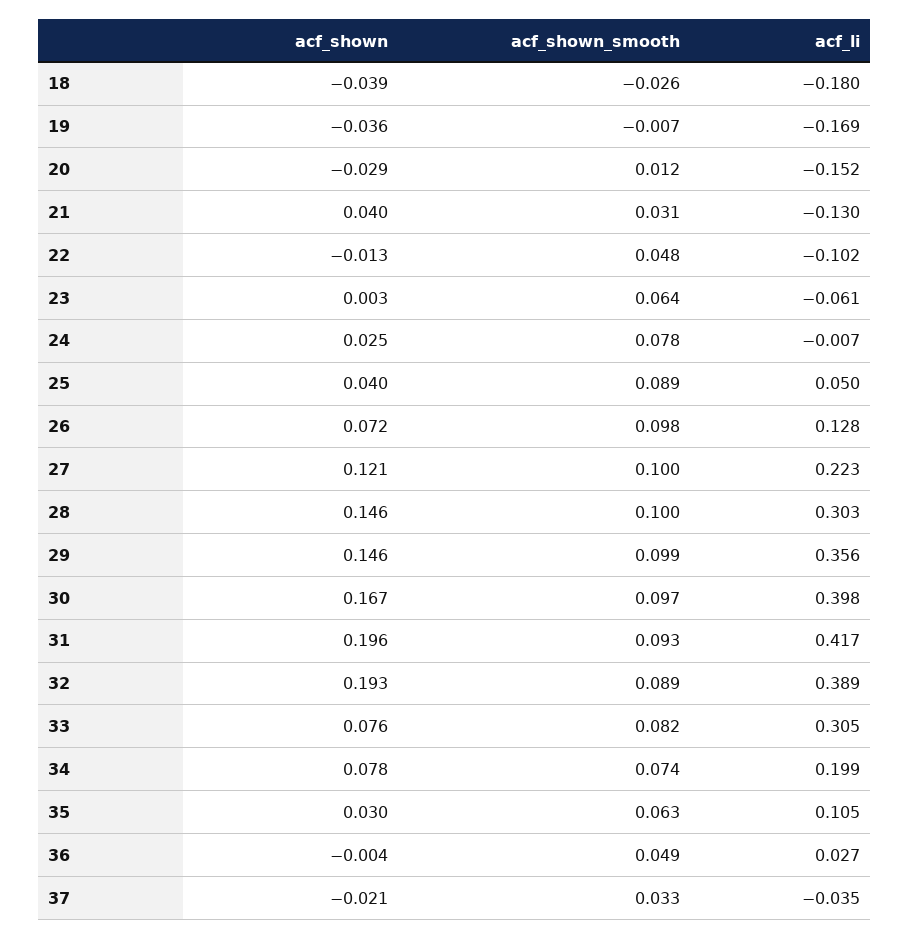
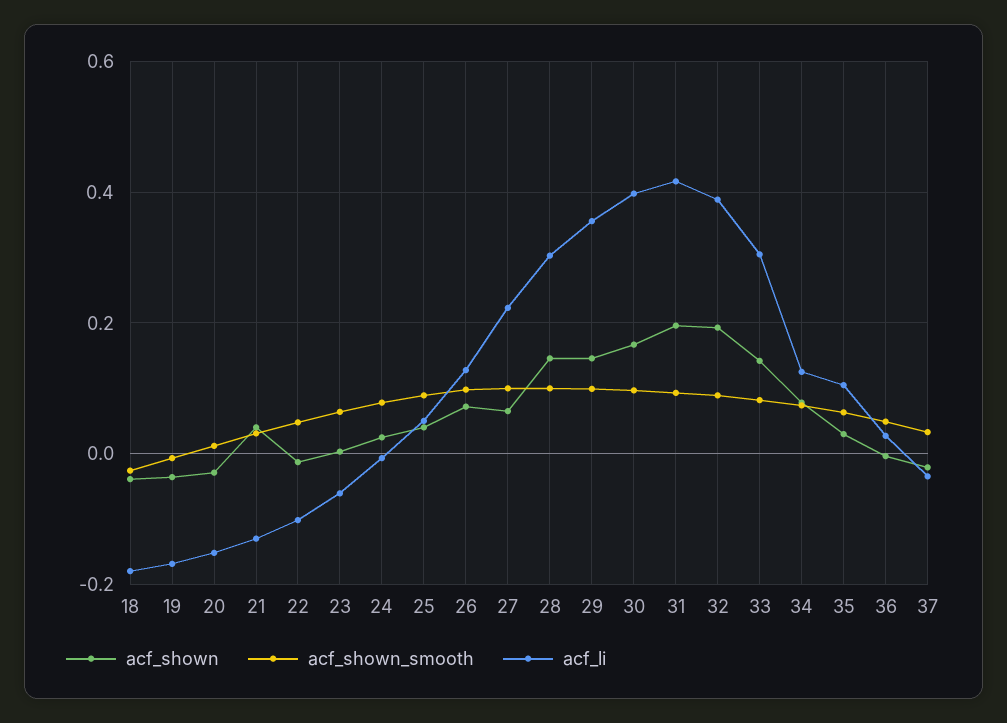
  {
    "acf_shown": {
      "18": -0.039,
      "19": -0.036,
      "20": -0.029,
      "21": 0.04,
      "22": -0.013,
      "23": 0.003,
      "24": 0.025,
      "25": 0.04,
      "26": 0.072,
-     "27": 0.121,
+     "27": 0.06,
      "28": 0.146,
      "29": 0.146,
      "30": 0.167,
      "31": 0.196,
      "32": 0.193,
-     "33": 0.076,
+     "33": 0.14,
      "34": 0.078,
      "35": 0.03,
      "36": -0.004,
      "37": -0.021
    },
    "acf_shown_smooth": {
      "18": -0.026,
      "19": -0.007,
      "20": 0.012,
      "21": 0.031,
      "22": 0.048,
      "23": 0.064,
      "24": 0.078,
      "25": 0.089,
      "26": 0.098,
      "27": 0.1,
      "28": 0.1,
      "29": 0.099,
      "30": 0.097,
      "31": 0.093,
      "32": 0.089,
      "33": 0.082,
      "34": 0.074,
      "35": 0.063,
      "36": 0.049,
      "37": 0.033
    },
    "acf_li": {
      "18": -0.18,
      "19": -0.169,
      "20": -0.152,
      "21": -0.13,
      "22": -0.102,
      "23": -0.061,
      "24": -0.007,
      "25": 0.05,
      "26": 0.128,
      "27": 0.223,
      "28": 0.303,
      "29": 0.356,
      "30": 0.398,
      "31": 0.417,
      "32": 0.389,
      "33": 0.305,
-     "34": 0.199,
+     "34": 0.12,
      "35": 0.105,
      "36": 0.027,
      "37": -0.035
    }
  }

